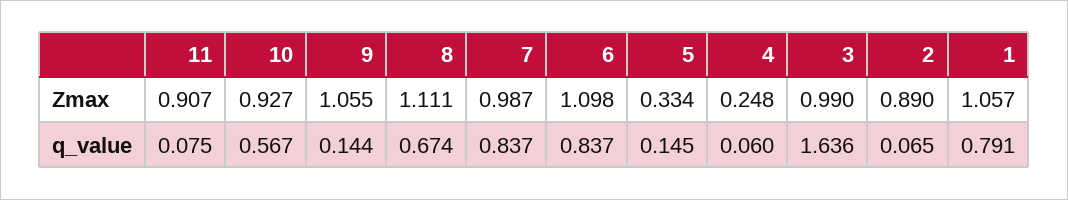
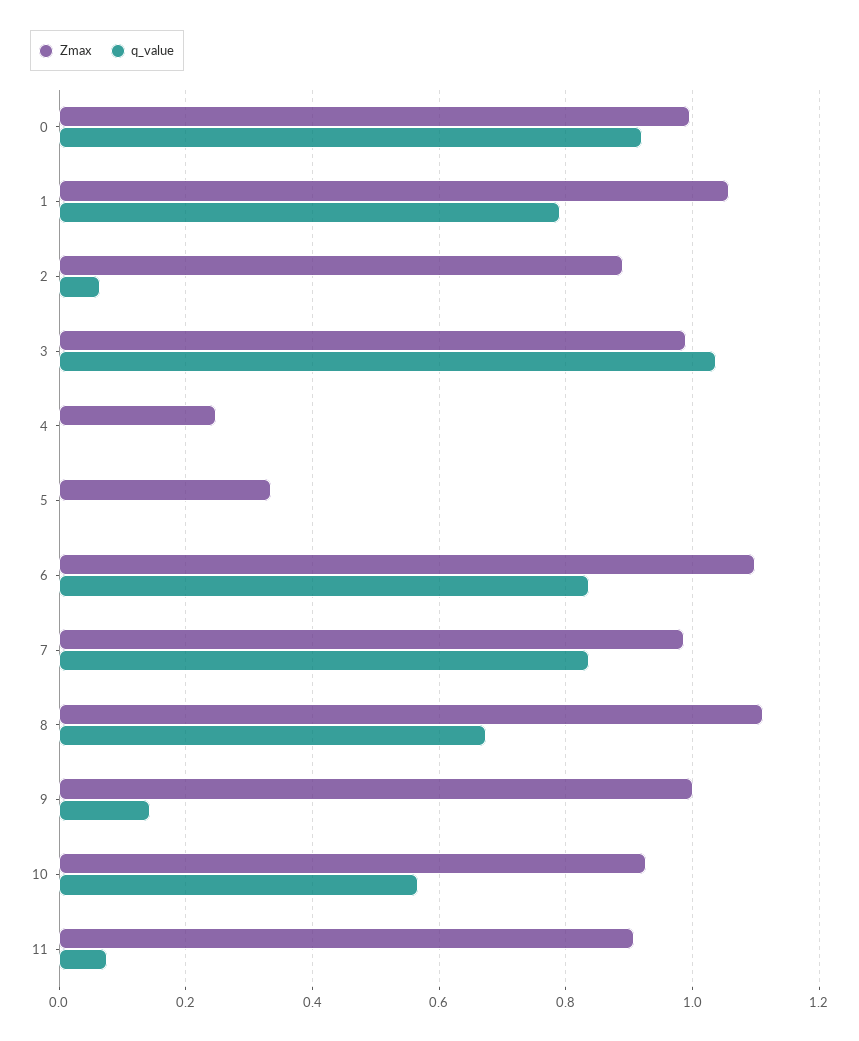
  {
    "Zmax": {
      "11": 0.907,
      "10": 0.927,
-     "9": 1.055,
+     "9": 1,
      "8": 1.111,
      "7": 0.987,
      "6": 1.098,
      "5": 0.334,
      "4": 0.248,
      "3": 0.99,
      "2": 0.89,
-     "1": 1.057
+     "1": 1.057,
+     "0": 1
    },
    "q_value": {
      "11": 0.075,
      "10": 0.567,
      "9": 0.144,
      "8": 0.674,
      "7": 0.837,
      "6": 0.837,
-     "5": 0.145,
+     "5": 0,
-     "4": 0.06,
+     "4": 0,
-     "3": 1.636,
+     "3": 1.04,
      "2": 0.065,
-     "1": 0.791
+     "1": 0.791,
+     "0": 0.92
    }
  }

